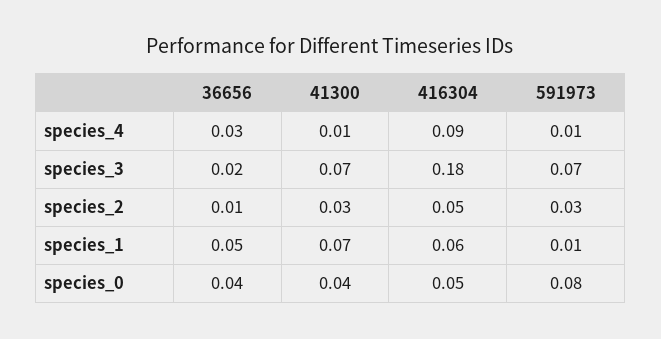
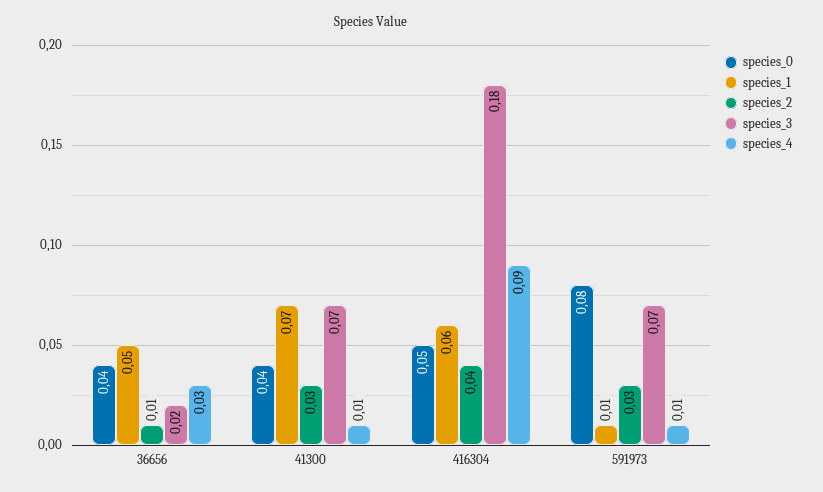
  {
    "species_4": {
      "36656": 0.03,
      "41300": 0.01,
      "416304": 0.09,
      "591973": 0.01
    },
    "species_3": {
      "36656": 0.02,
      "41300": 0.07,
      "416304": 0.18,
      "591973": 0.07
    },
    "species_2": {
      "36656": 0.01,
      "41300": 0.03,
-     "416304": 0.05,
+     "416304": 0.04,
      "591973": 0.03
    },
    "species_1": {
      "36656": 0.05,
      "41300": 0.07,
      "416304": 0.06,
      "591973": 0.01
    },
    "species_0": {
      "36656": 0.04,
      "41300": 0.04,
      "416304": 0.05,
      "591973": 0.08
    }
  }

